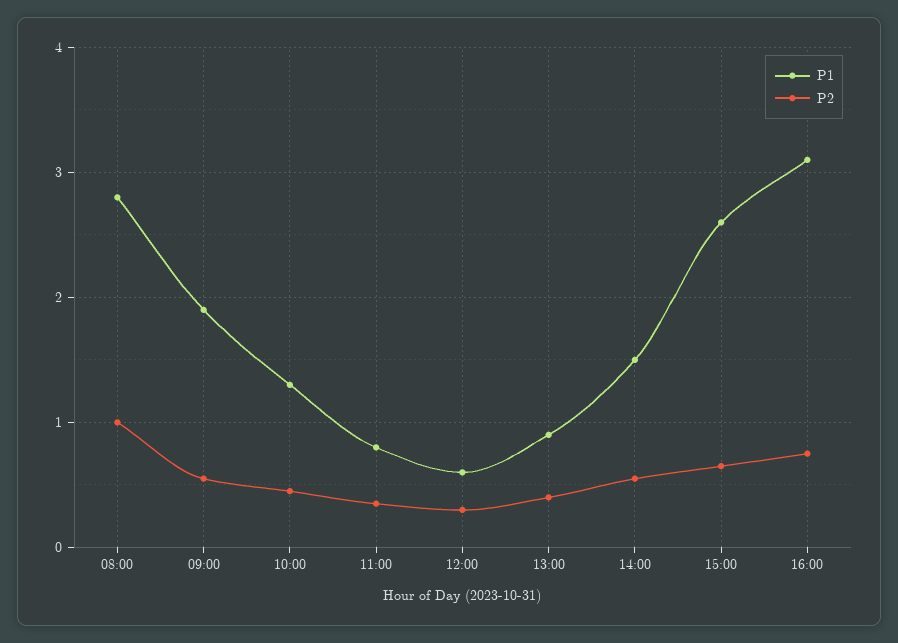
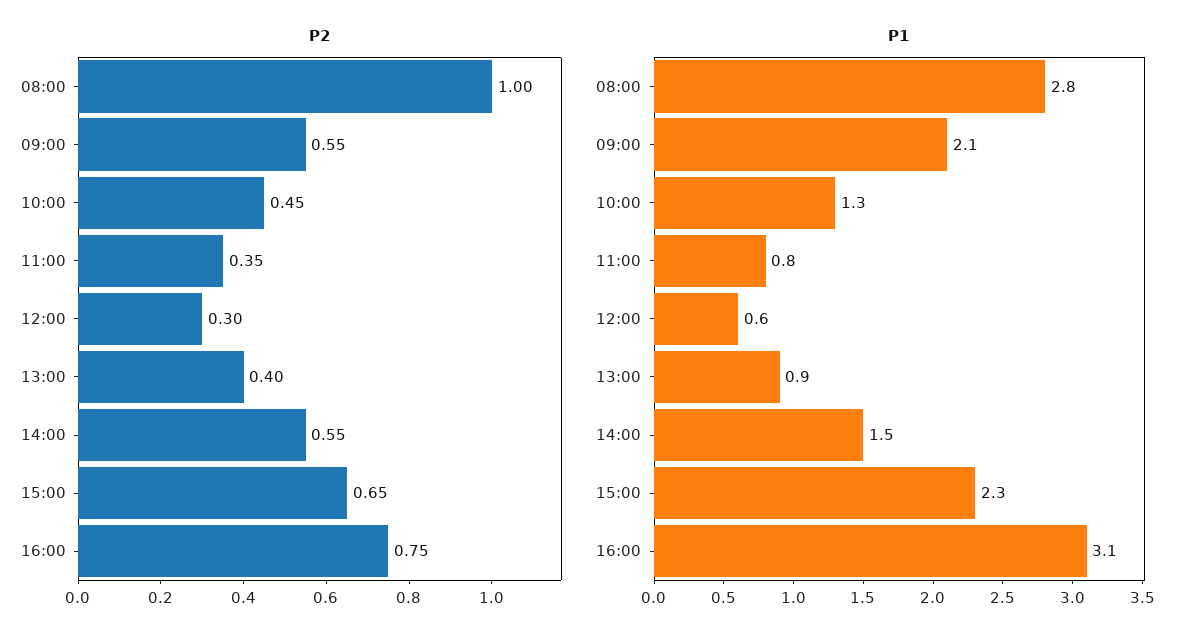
  {
    "P1": {
      "08:00": 2.8,
-     "09:00": 1.9,
+     "09:00": 2.1,
      "10:00": 1.3,
      "11:00": 0.8,
      "12:00": 0.6,
      "13:00": 0.9,
      "14:00": 1.5,
-     "15:00": 2.6,
+     "15:00": 2.3,
      "16:00": 3.1
    },
    "P2": {
      "08:00": 1,
      "09:00": 0.55,
      "10:00": 0.45,
      "11:00": 0.35,
      "12:00": 0.3,
      "13:00": 0.4,
      "14:00": 0.55,
      "15:00": 0.65,
      "16:00": 0.75
    }
  }

